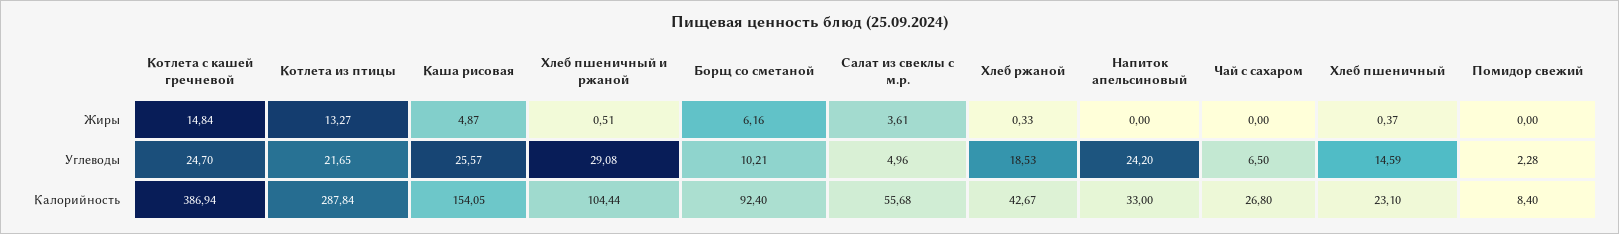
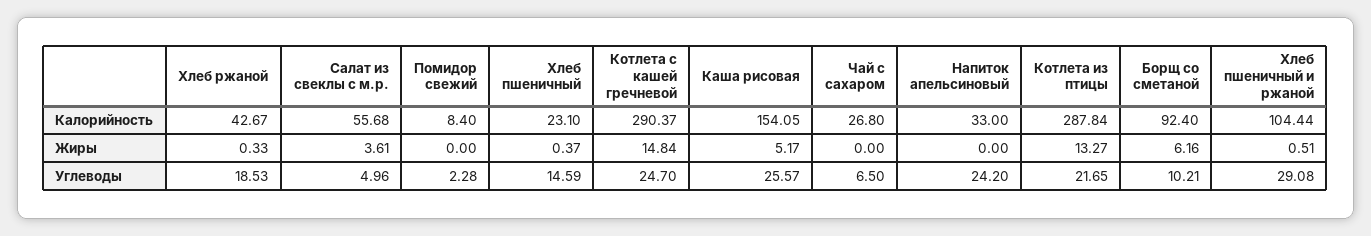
  {
    "Котлета с кашей гречневой": {
      "Жиры": 14.84,
      "Углеводы": 24.7,
-     "Калорийность": 386.94
+     "Калорийность": 290.37
    },
    "Котлета из птицы": {
      "Жиры": 13.27,
      "Углеводы": 21.65,
      "Калорийность": 287.84
    },
    "Каша рисовая": {
-     "Жиры": 4.87,
+     "Жиры": 5.17,
      "Углеводы": 25.57,
      "Калорийность": 154.05
    },
    "Хлеб пшеничный и ржаной": {
      "Жиры": 0.51,
      "Углеводы": 29.08,
      "Калорийность": 104.44
    },
    "Борщ со сметаной": {
      "Жиры": 6.16,
      "Углеводы": 10.21,
      "Калорийность": 92.4
    },
    "Салат из свеклы с м.р.": {
      "Жиры": 3.61,
      "Углеводы": 4.96,
      "Калорийность": 55.68
    },
    "Хлеб ржаной": {
      "Жиры": 0.33,
      "Углеводы": 18.53,
      "Калорийность": 42.67
    },
    "Напиток апельсиновый": {
      "Жиры": 0,
      "Углеводы": 24.2,
      "Калорийность": 33
    },
    "Чай с сахаром": {
      "Жиры": 0,
      "Углеводы": 6.5,
      "Калорийность": 26.8
    },
    "Хлеб пшеничный": {
      "Жиры": 0.37,
      "Углеводы": 14.59,
      "Калорийность": 23.1
    },
    "Помидор свежий": {
      "Жиры": 0,
      "Углеводы": 2.28,
      "Калорийность": 8.4
    }
  }

